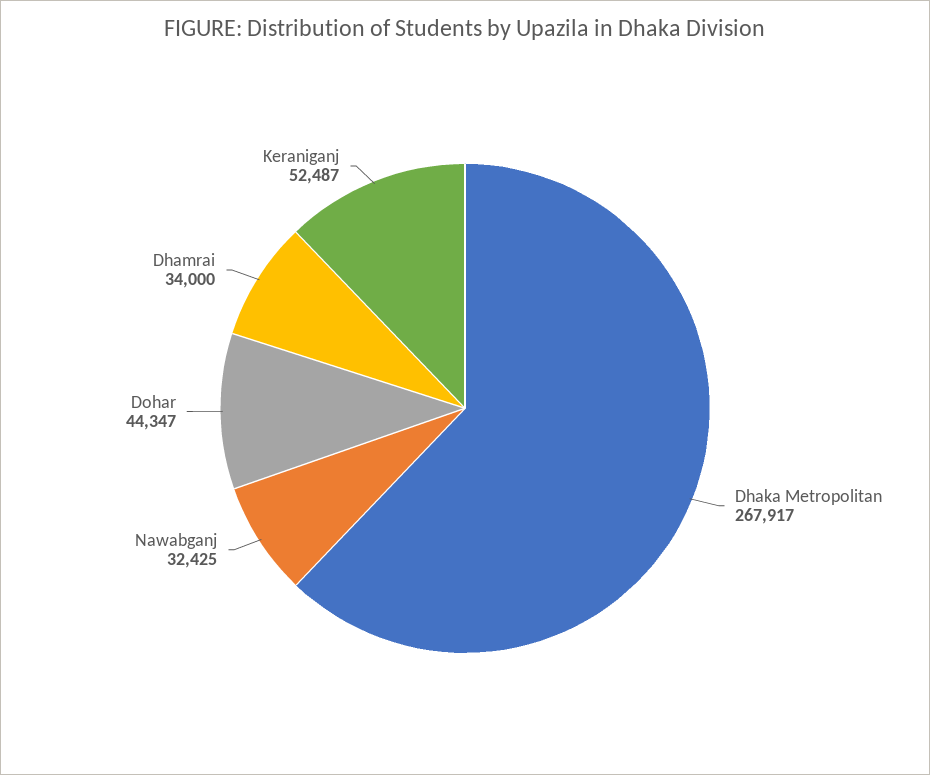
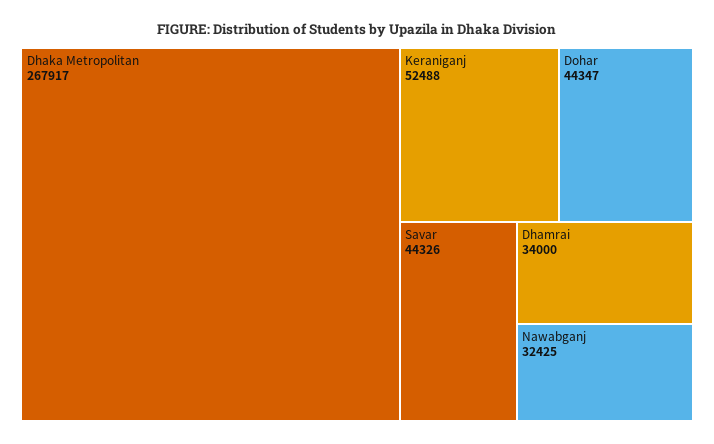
  {
    "Dhaka Metropolitan": 267917,
    "Nawabganj": 32425,
    "Dohar": 44347,
    "Dhamrai": 34000,
-   "Keraniganj": 52487
+   "Keraniganj": 52488,
+   "Savar": 44326
  }

